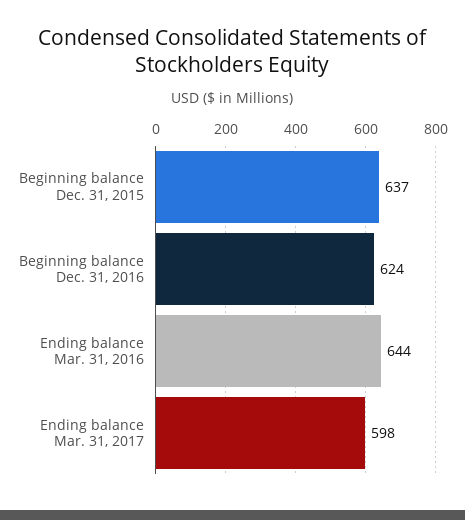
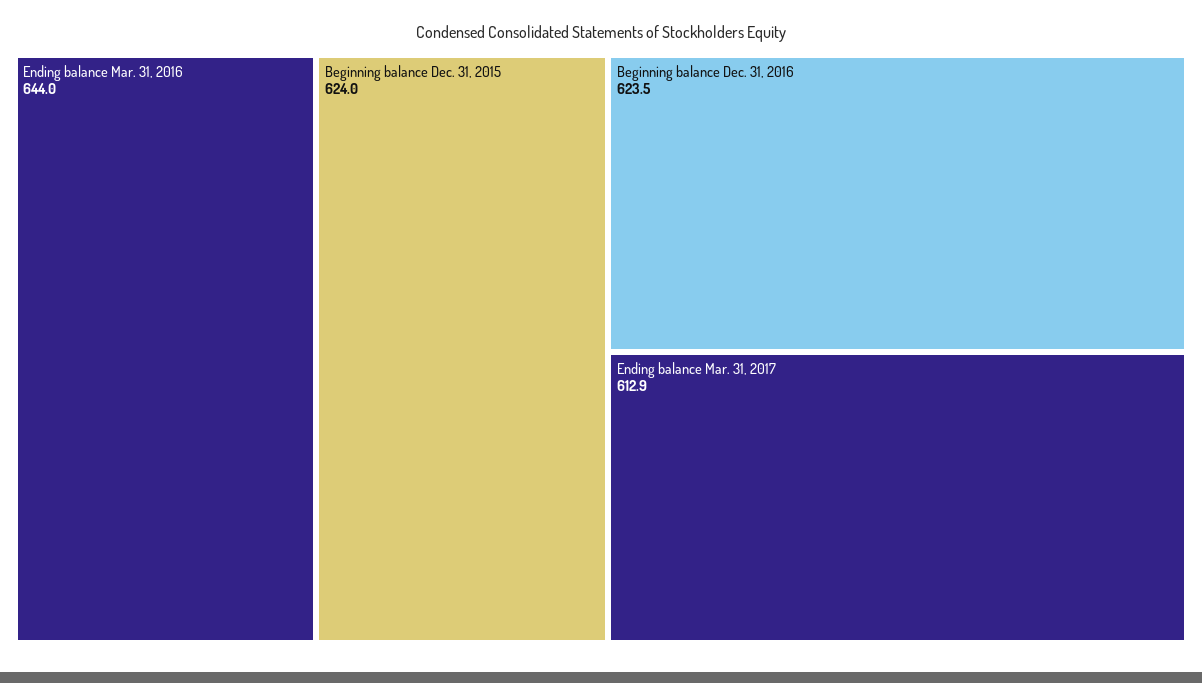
  {
-   "Beginning balance Dec. 31, 2015": 637,
+   "Beginning balance Dec. 31, 2015": 624,
    "Beginning balance Dec. 31, 2016": 623.5,
    "Ending balance Mar. 31, 2016": 644,
-   "Ending balance Mar. 31, 2017": 598
+   "Ending balance Mar. 31, 2017": 612.9
  }

